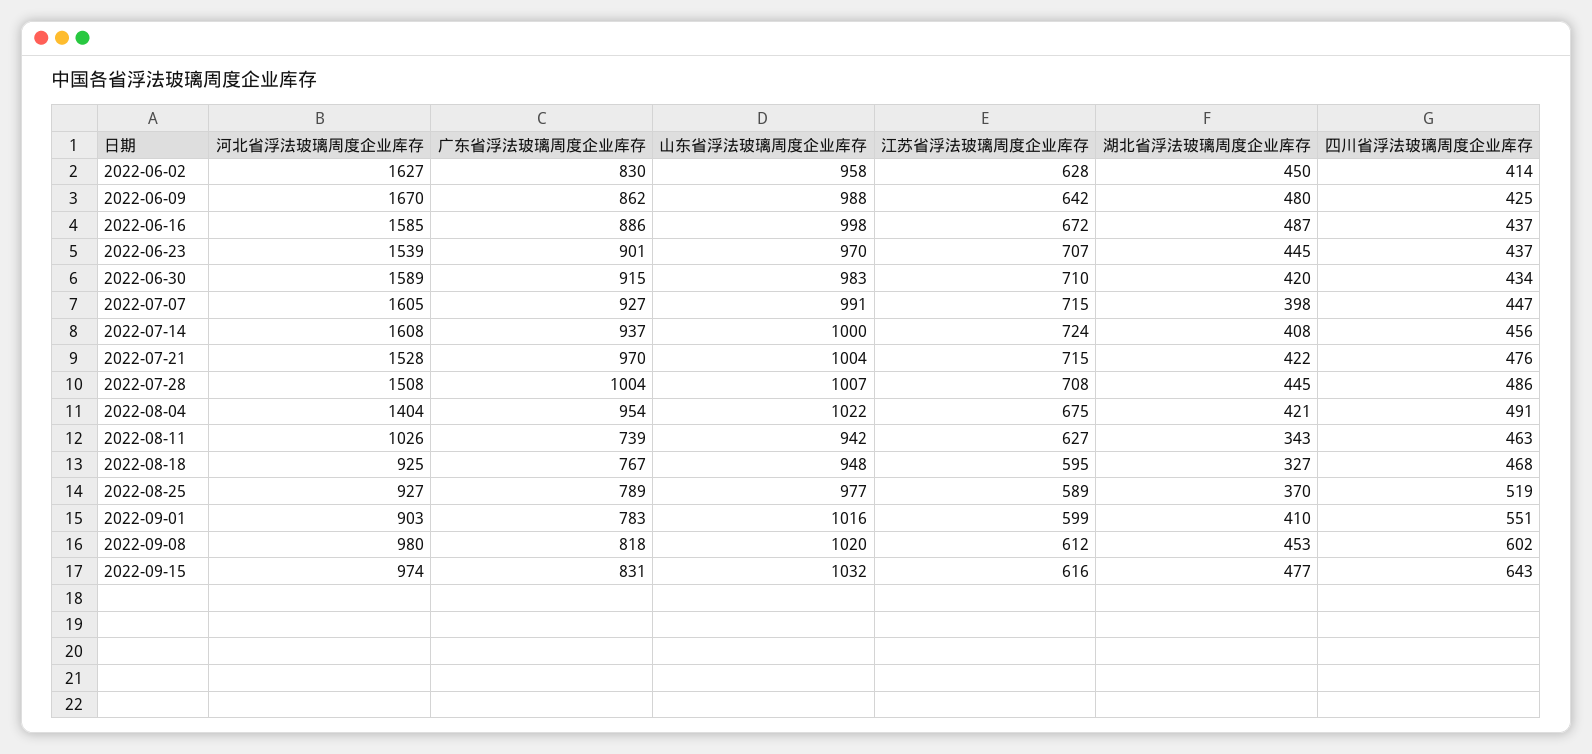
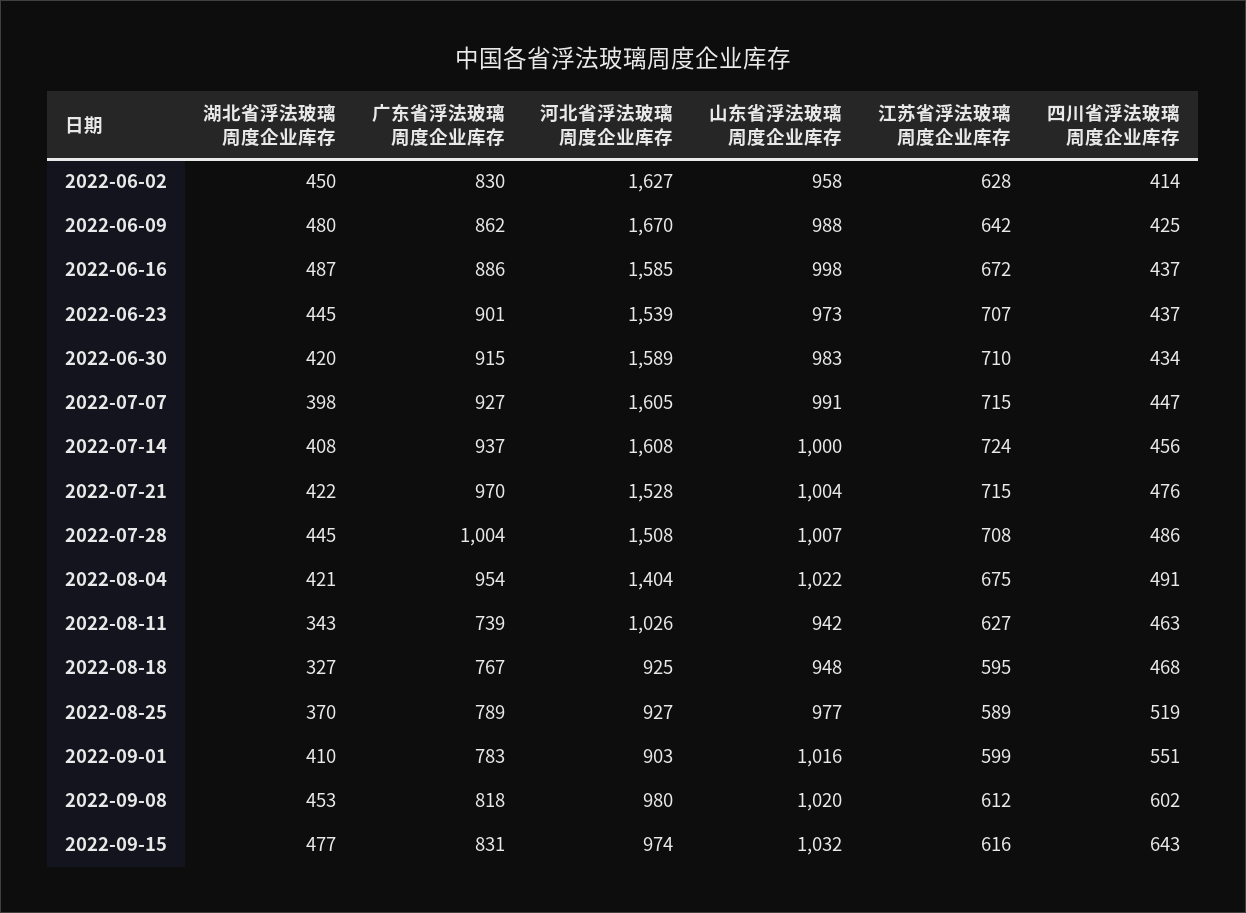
  {
    "河北省浮法玻璃周度企业库存": {
      "2022-06-02": 1627,
      "2022-06-09": 1670,
      "2022-06-16": 1585,
      "2022-06-23": 1539,
      "2022-06-30": 1589,
      "2022-07-07": 1605,
      "2022-07-14": 1608,
      "2022-07-21": 1528,
      "2022-07-28": 1508,
      "2022-08-04": 1404,
      "2022-08-11": 1026,
      "2022-08-18": 925,
      "2022-08-25": 927,
      "2022-09-01": 903,
      "2022-09-08": 980,
      "2022-09-15": 974
    },
    "广东省浮法玻璃周度企业库存": {
      "2022-06-02": 830,
      "2022-06-09": 862,
      "2022-06-16": 886,
      "2022-06-23": 901,
      "2022-06-30": 915,
      "2022-07-07": 927,
      "2022-07-14": 937,
      "2022-07-21": 970,
      "2022-07-28": 1004,
      "2022-08-04": 954,
      "2022-08-11": 739,
      "2022-08-18": 767,
      "2022-08-25": 789,
      "2022-09-01": 783,
      "2022-09-08": 818,
      "2022-09-15": 831
    },
    "山东省浮法玻璃周度企业库存": {
      "2022-06-02": 958,
      "2022-06-09": 988,
      "2022-06-16": 998,
-     "2022-06-23": 970,
+     "2022-06-23": 973,
      "2022-06-30": 983,
      "2022-07-07": 991,
      "2022-07-14": 1000,
      "2022-07-21": 1004,
      "2022-07-28": 1007,
      "2022-08-04": 1022,
      "2022-08-11": 942,
      "2022-08-18": 948,
      "2022-08-25": 977,
      "2022-09-01": 1016,
      "2022-09-08": 1020,
      "2022-09-15": 1032
    },
    "江苏省浮法玻璃周度企业库存": {
      "2022-06-02": 628,
      "2022-06-09": 642,
      "2022-06-16": 672,
      "2022-06-23": 707,
      "2022-06-30": 710,
      "2022-07-07": 715,
      "2022-07-14": 724,
      "2022-07-21": 715,
      "2022-07-28": 708,
      "2022-08-04": 675,
      "2022-08-11": 627,
      "2022-08-18": 595,
      "2022-08-25": 589,
      "2022-09-01": 599,
      "2022-09-08": 612,
      "2022-09-15": 616
    },
    "湖北省浮法玻璃周度企业库存": {
      "2022-06-02": 450,
      "2022-06-09": 480,
      "2022-06-16": 487,
      "2022-06-23": 445,
      "2022-06-30": 420,
      "2022-07-07": 398,
      "2022-07-14": 408,
      "2022-07-21": 422,
      "2022-07-28": 445,
      "2022-08-04": 421,
      "2022-08-11": 343,
      "2022-08-18": 327,
      "2022-08-25": 370,
      "2022-09-01": 410,
      "2022-09-08": 453,
      "2022-09-15": 477
    },
    "四川省浮法玻璃周度企业库存": {
      "2022-06-02": 414,
      "2022-06-09": 425,
      "2022-06-16": 437,
      "2022-06-23": 437,
      "2022-06-30": 434,
      "2022-07-07": 447,
      "2022-07-14": 456,
      "2022-07-21": 476,
      "2022-07-28": 486,
      "2022-08-04": 491,
      "2022-08-11": 463,
      "2022-08-18": 468,
      "2022-08-25": 519,
      "2022-09-01": 551,
      "2022-09-08": 602,
      "2022-09-15": 643
    }
  }

